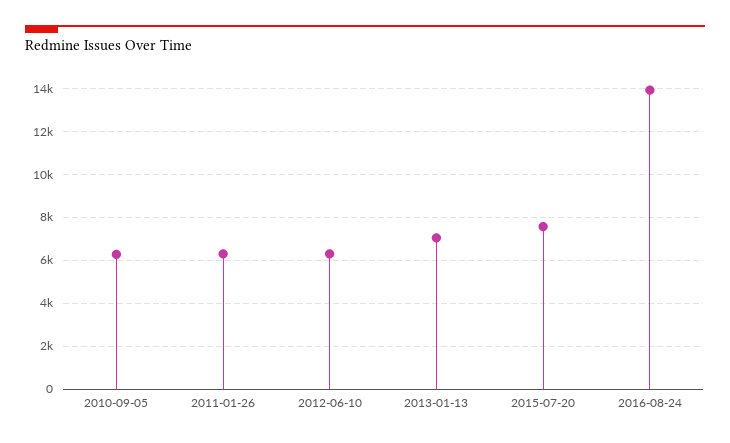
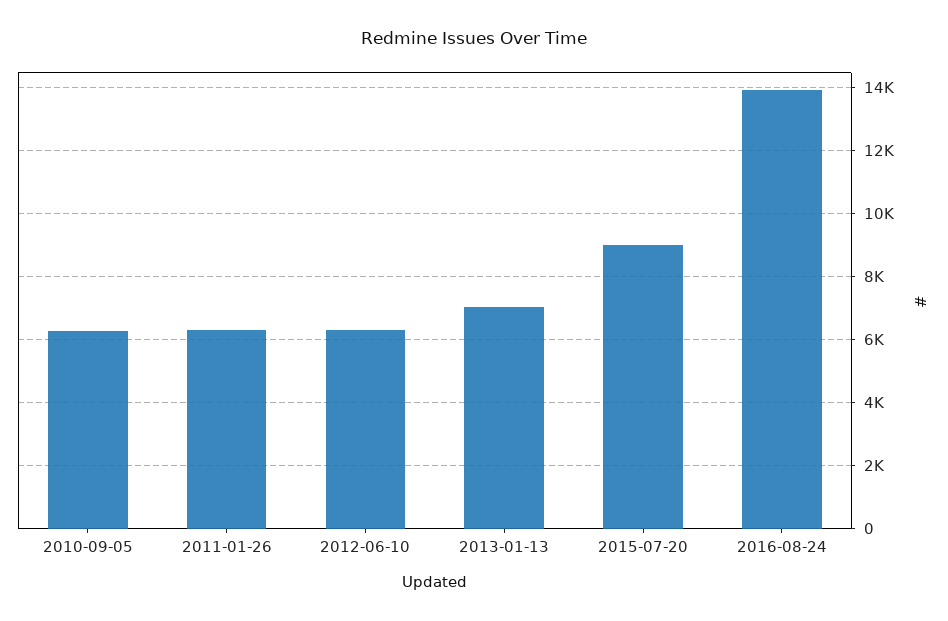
  {
    "2010-09-05": 6200,
    "2011-01-26": 6400,
    "2012-06-10": 6400,
    "2013-01-13": 7000,
-   "2015-07-20": 7500,
+   "2015-07-20": 9000,
    "2016-08-24": 14000
  }

